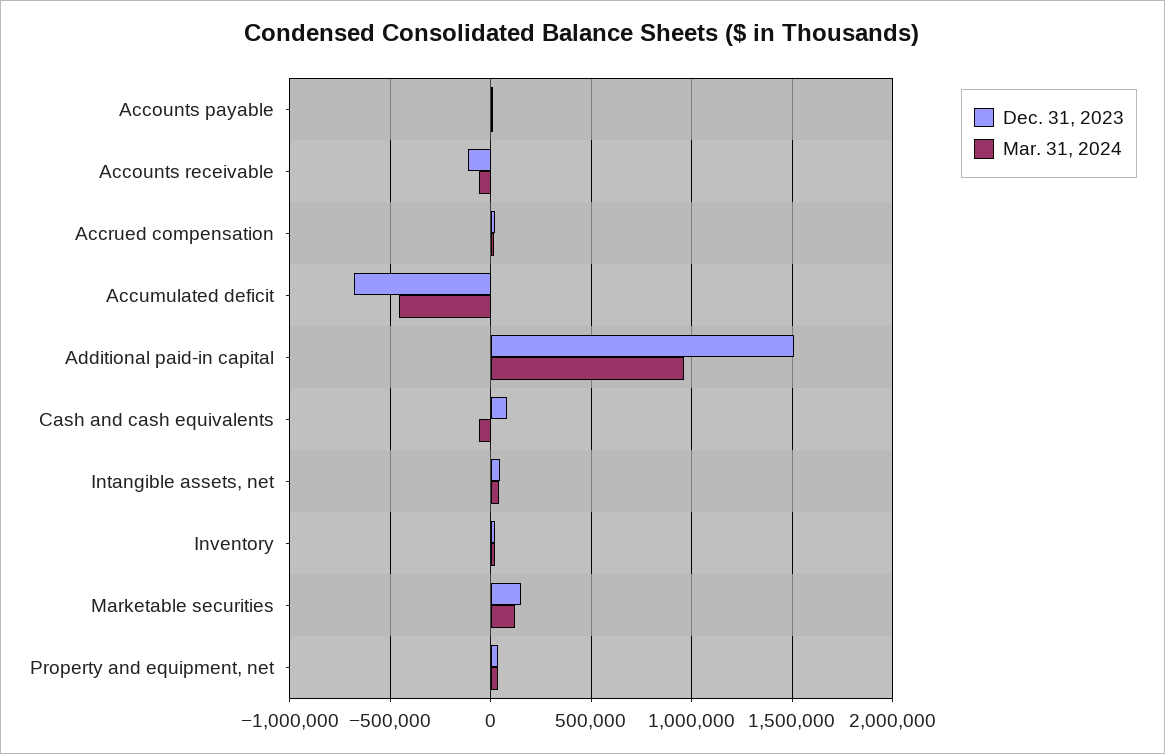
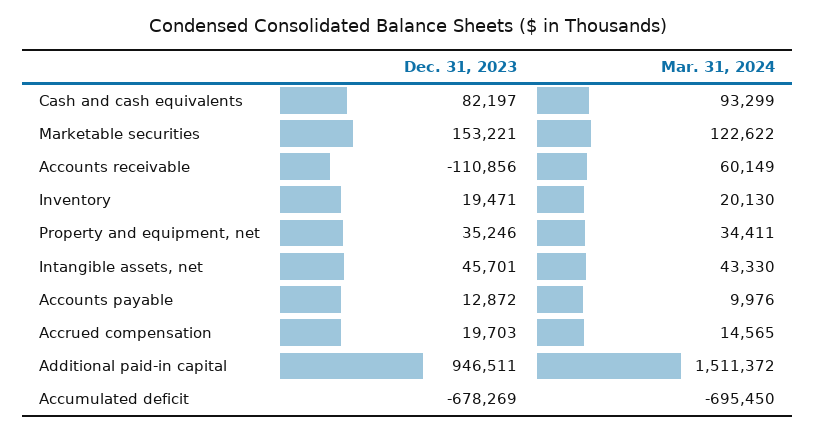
  {
    "Dec. 31, 2023": {
      "Accounts payable": 12872,
      "Accounts receivable": -110856,
      "Accrued compensation": 19703,
      "Accumulated deficit": -678269,
-     "Additional paid-in capital": 1500000,
+     "Additional paid-in capital": 946511,
      "Cash and cash equivalents": 82197,
      "Intangible assets, net": 45701,
      "Inventory": 19471,
      "Marketable securities": 153221,
      "Property and equipment, net": 35246
    },
    "Mar. 31, 2024": {
      "Accounts payable": 9976,
-     "Accounts receivable": -50000,
+     "Accounts receivable": 60149,
      "Accrued compensation": 14565,
-     "Accumulated deficit": -450000,
+     "Accumulated deficit": -695450,
-     "Additional paid-in capital": 950000,
+     "Additional paid-in capital": 1511372,
-     "Cash and cash equivalents": -50000,
+     "Cash and cash equivalents": 93299,
      "Intangible assets, net": 43330,
      "Inventory": 20130,
      "Marketable securities": 122622,
      "Property and equipment, net": 34411
    }
  }

